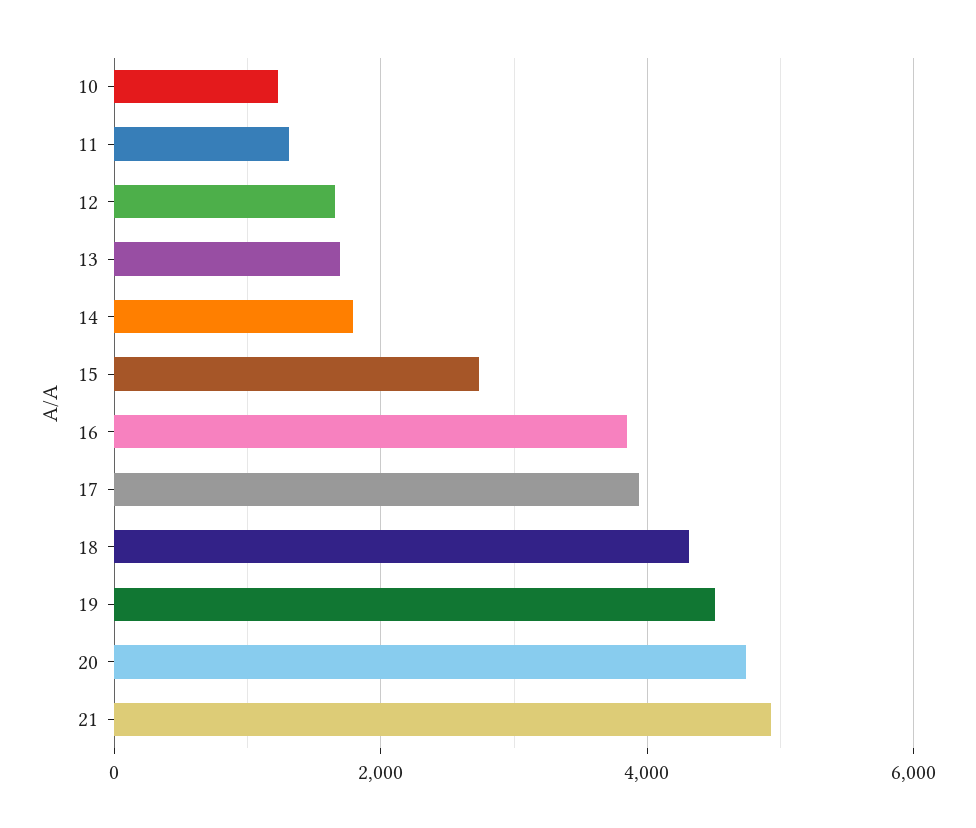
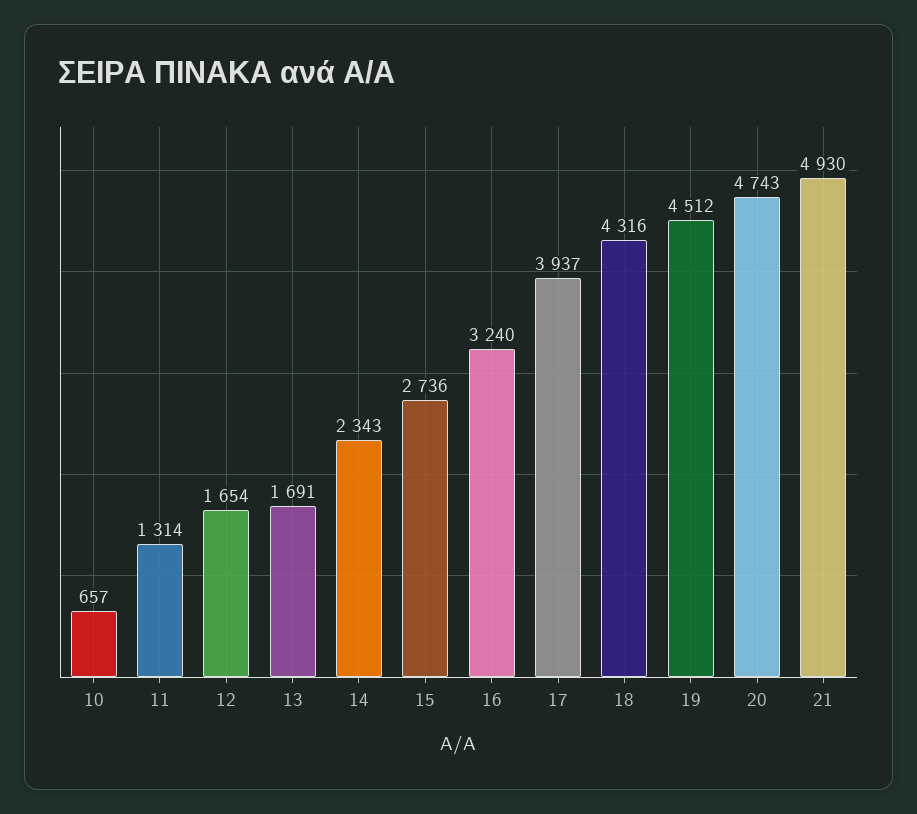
  {
-   "10": 1200,
+   "10": 657,
    "11": 1314,
    "12": 1654,
    "13": 1691,
-   "14": 1800,
+   "14": 2343,
    "15": 2736,
-   "16": 3800,
+   "16": 3240,
    "17": 3937,
    "18": 4316,
    "19": 4512,
    "20": 4743,
    "21": 4930
  }

